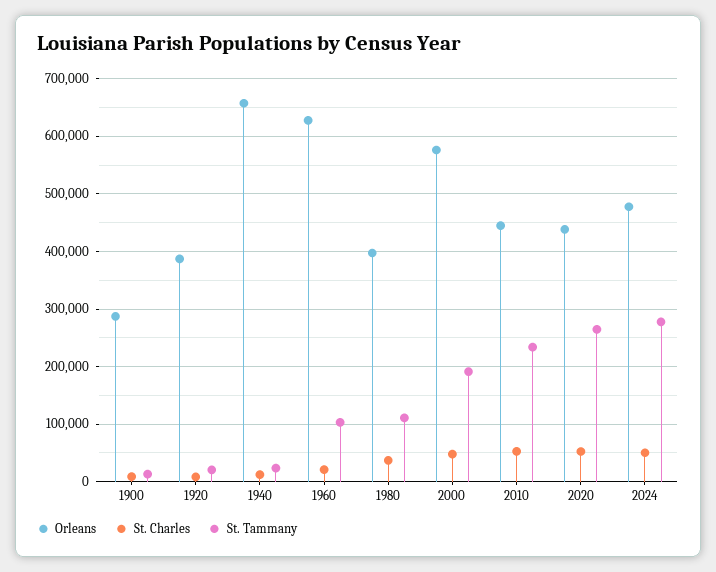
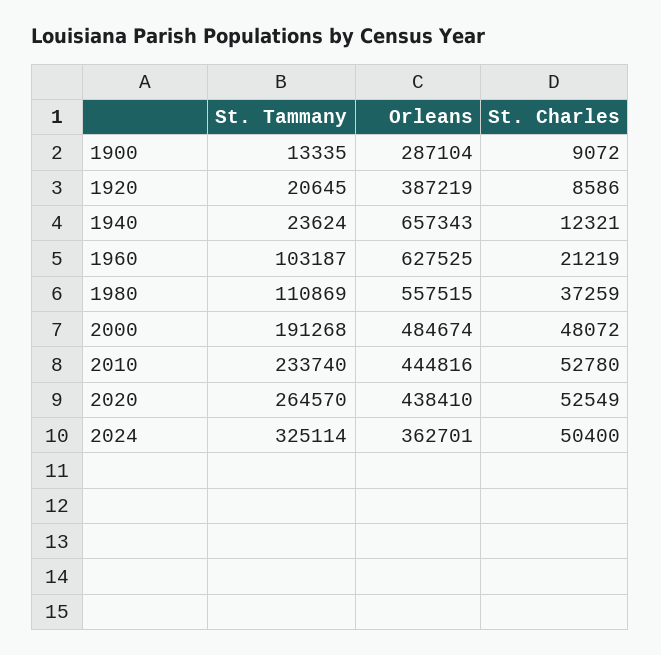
  {
    "Orleans": {
      "1900": 287104,
      "1920": 387219,
      "1940": 657343,
      "1960": 627525,
-     "1980": 400000,
+     "1980": 557515,
-     "2000": 580000,
+     "2000": 484674,
      "2010": 444816,
      "2020": 438410,
-     "2024": 480000
+     "2024": 362701
    },
    "St. Charles": {
      "1900": 9072,
      "1920": 8586,
      "1940": 12321,
      "1960": 21219,
      "1980": 37259,
      "2000": 48072,
      "2010": 52780,
      "2020": 52549,
      "2024": 50400
    },
    "St. Tammany": {
      "1900": 13335,
      "1920": 20645,
      "1940": 23624,
      "1960": 103187,
      "1980": 110869,
      "2000": 191268,
      "2010": 233740,
      "2020": 264570,
-     "2024": 280000
+     "2024": 325114
    }
  }

